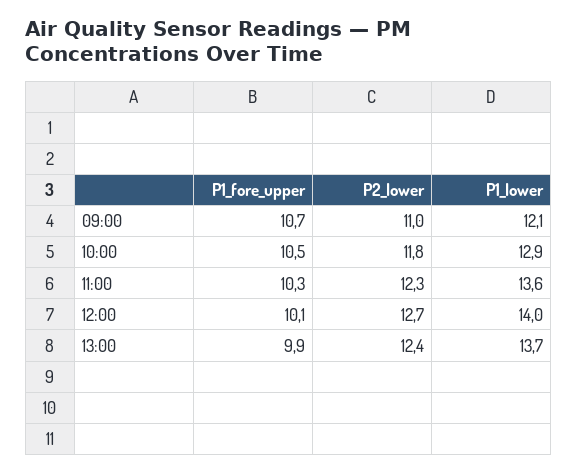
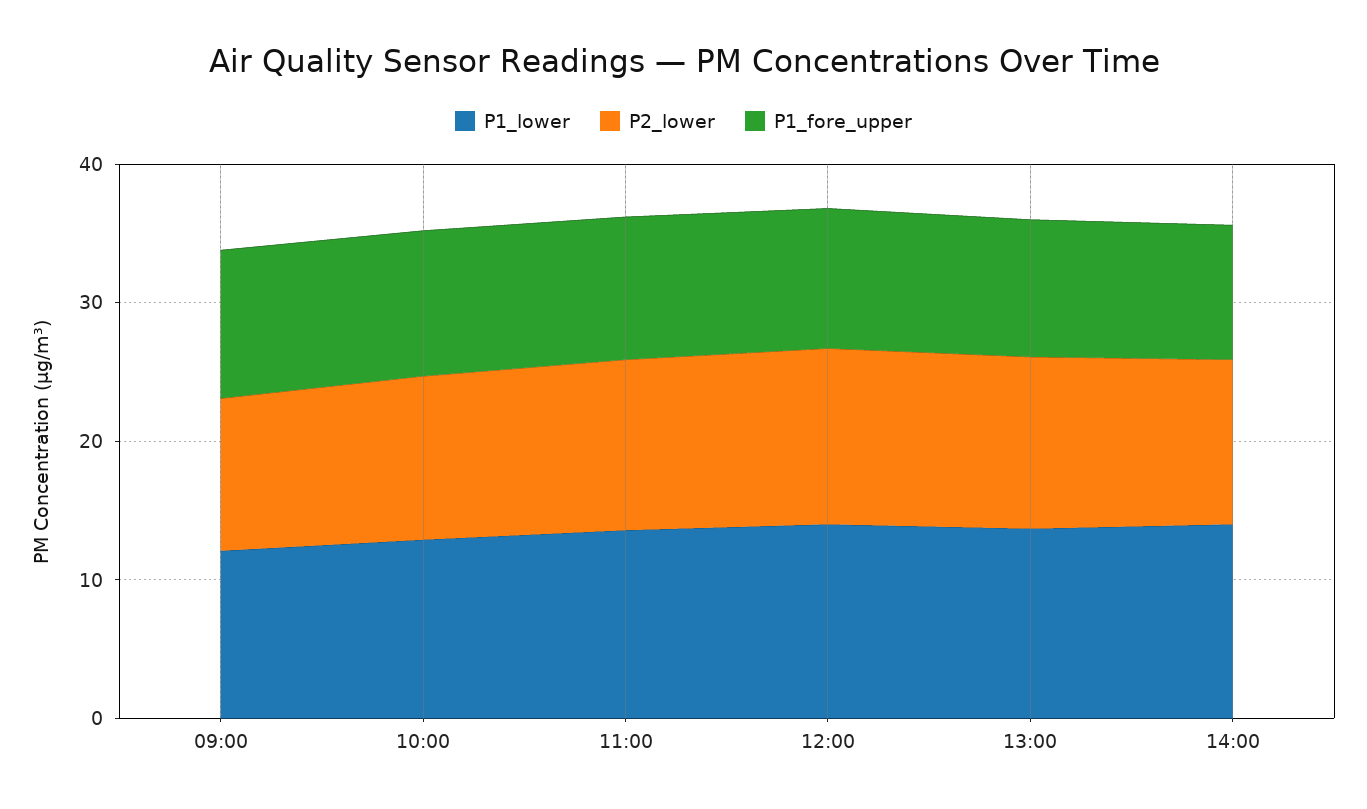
  {
    "P1_fore_upper": {
      "09:00": 10.7,
      "10:00": 10.5,
      "11:00": 10.3,
      "12:00": 10.1,
-     "13:00": 9.9
+     "13:00": 9.9,
+     "14:00": 10
    },
    "P2_lower": {
      "09:00": 11,
      "10:00": 11.8,
      "11:00": 12.3,
      "12:00": 12.7,
-     "13:00": 12.4
+     "13:00": 12.4,
+     "14:00": 12
    },
    "P1_lower": {
      "09:00": 12.1,
      "10:00": 12.9,
      "11:00": 13.6,
      "12:00": 14,
-     "13:00": 13.7
+     "13:00": 13.7,
+     "14:00": 14
    }
  }

